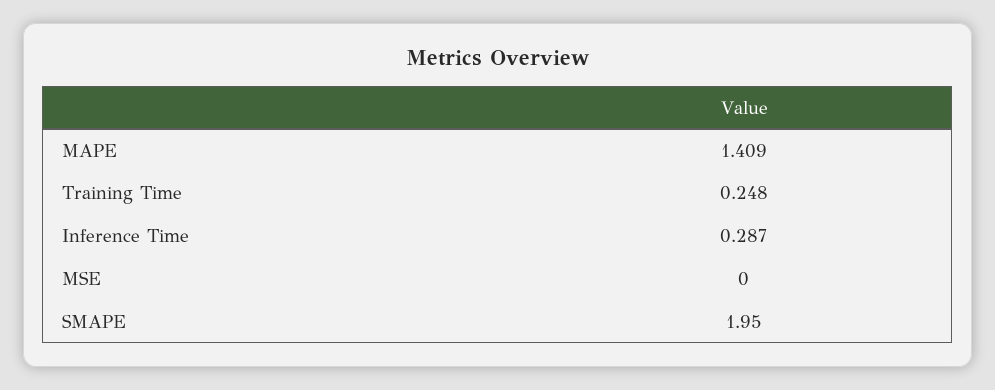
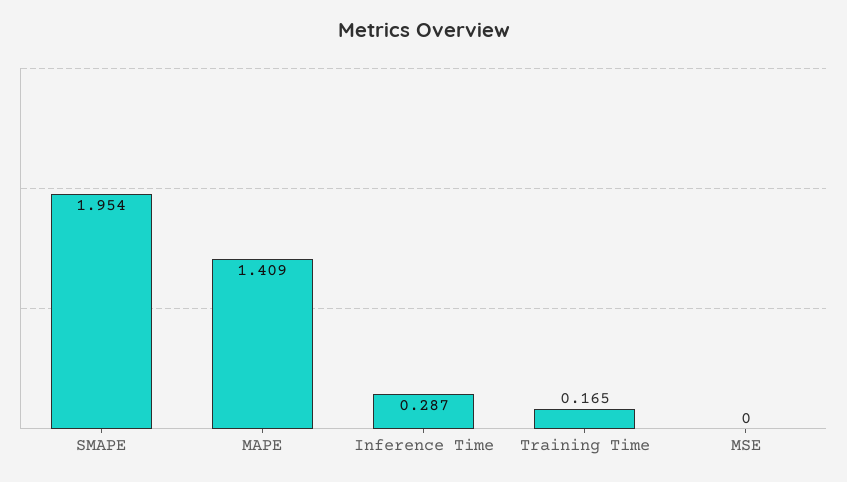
  {
    "MAPE": 1.409,
-   "Training Time": 0.248,
+   "Training Time": 0.165,
    "Inference Time": 0.287,
    "MSE": 0,
-   "SMAPE": 1.95
+   "SMAPE": 1.954
  }

